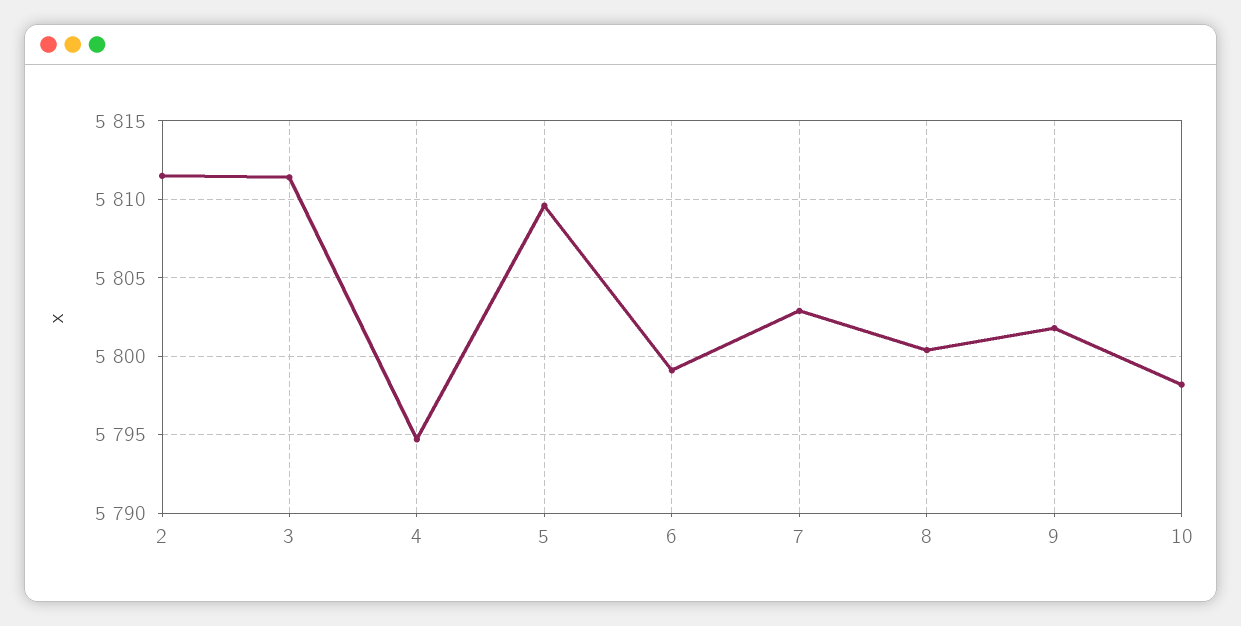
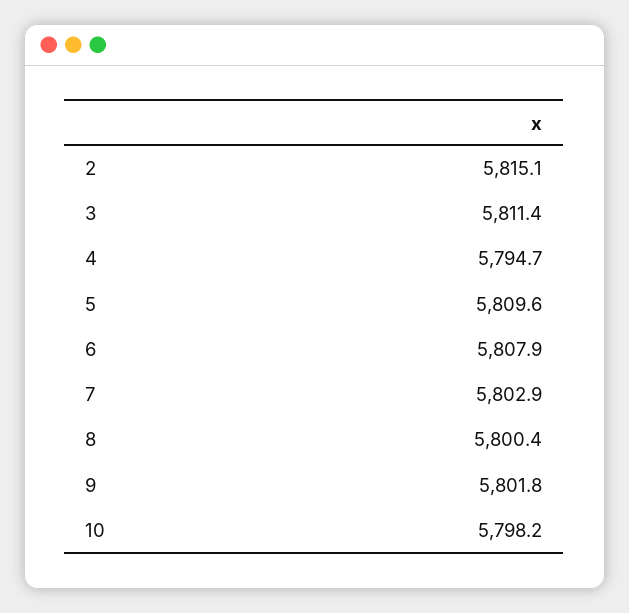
  {
-   "2": 5811.5,
+   "2": 5815.1,
    "3": 5811.4,
    "4": 5794.7,
    "5": 5809.6,
-   "6": 5799,
+   "6": 5807.9,
    "7": 5802.9,
    "8": 5800.4,
    "9": 5801.8,
    "10": 5798.2
  }

